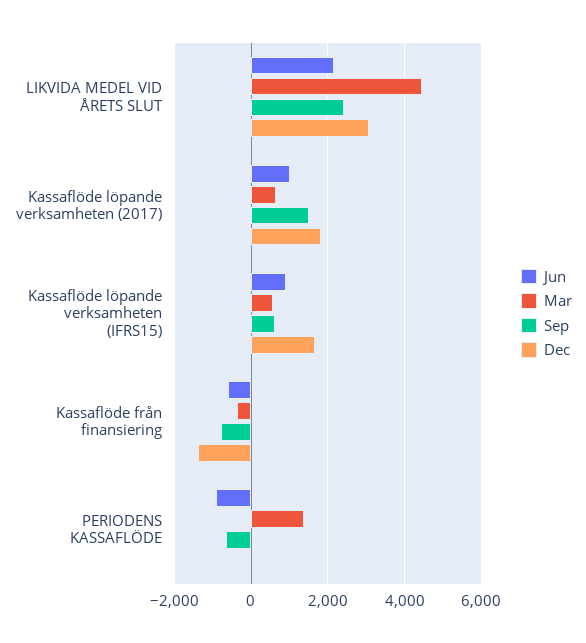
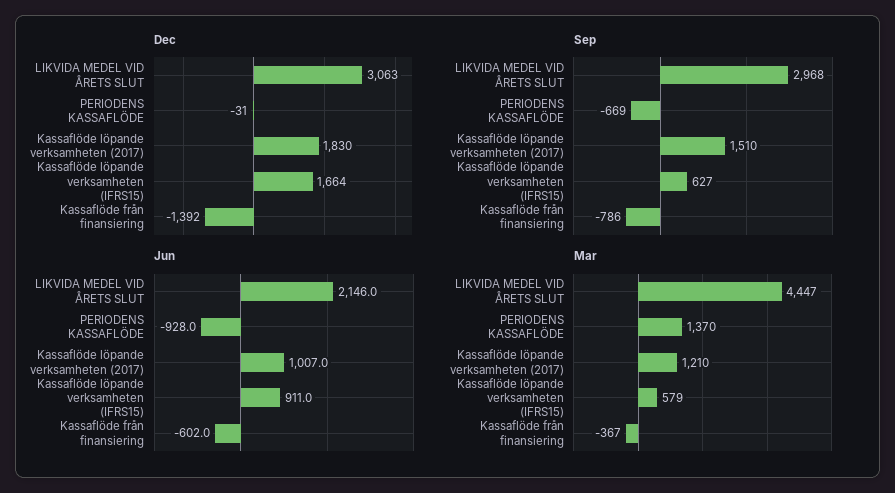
  {
    "Jun": {
      "LIKVIDA MEDEL VID ÅRETS SLUT": 2146,
      "Kassaflöde löpande verksamheten (2017)": 1007,
      "Kassaflöde löpande verksamheten (IFRS15)": 911,
      "Kassaflöde från finansiering": -602,
      "PERIODENS KASSAFLÖDE": -928
    },
    "Mar": {
      "LIKVIDA MEDEL VID ÅRETS SLUT": 4447,
-     "Kassaflöde löpande verksamheten (2017)": 600,
+     "Kassaflöde löpande verksamheten (2017)": 1210,
      "Kassaflöde löpande verksamheten (IFRS15)": 579,
      "Kassaflöde från finansiering": -367,
      "PERIODENS KASSAFLÖDE": 1370
    },
    "Sep": {
-     "LIKVIDA MEDEL VID ÅRETS SLUT": 2400,
+     "LIKVIDA MEDEL VID ÅRETS SLUT": 2968,
      "Kassaflöde löpande verksamheten (2017)": 1510,
      "Kassaflöde löpande verksamheten (IFRS15)": 627,
      "Kassaflöde från finansiering": -786,
      "PERIODENS KASSAFLÖDE": -669
    },
    "Dec": {
      "LIKVIDA MEDEL VID ÅRETS SLUT": 3063,
      "Kassaflöde löpande verksamheten (2017)": 1830,
      "Kassaflöde löpande verksamheten (IFRS15)": 1664,
      "Kassaflöde från finansiering": -1392,
      "PERIODENS KASSAFLÖDE": -31
    }
  }

